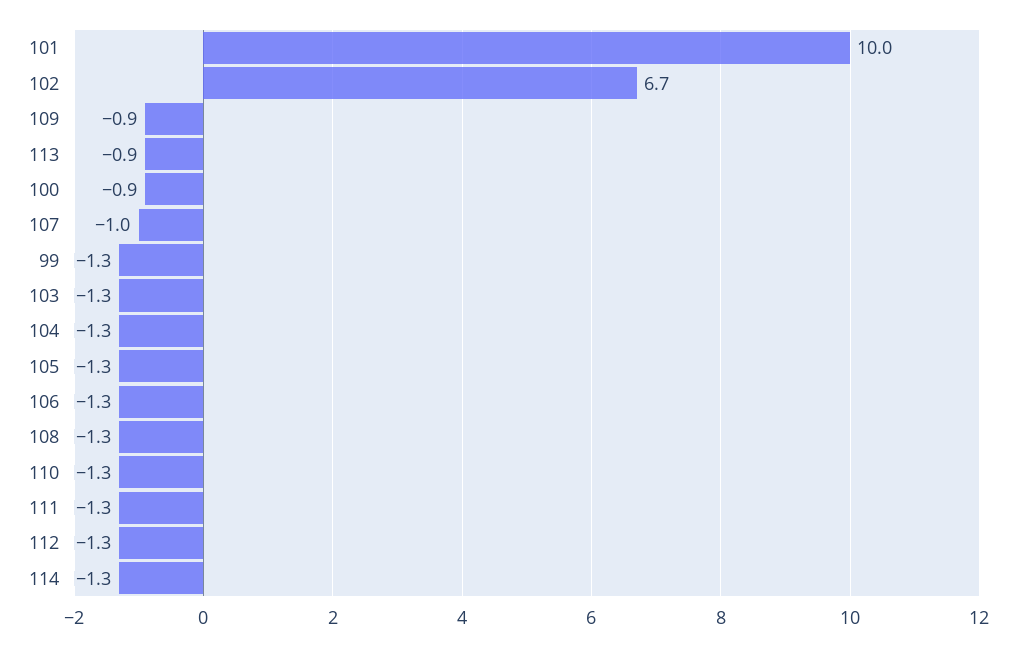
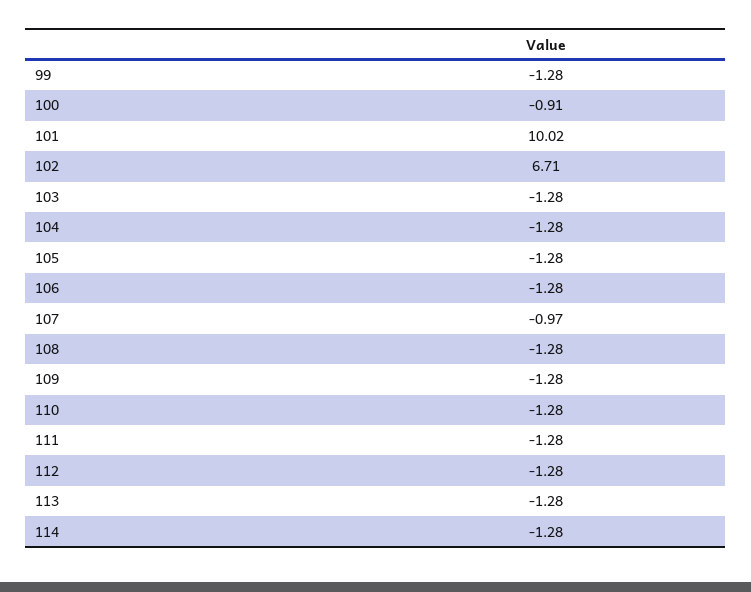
  {
    "101": 10.02,
    "102": 6.71,
-   "109": -0.9,
+   "109": -1.28,
-   "113": -0.9,
+   "113": -1.28,
    "100": -0.91,
    "107": -0.97,
    "99": -1.28,
    "103": -1.28,
    "104": -1.28,
    "105": -1.28,
    "106": -1.28,
    "108": -1.28,
    "110": -1.28,
    "111": -1.28,
    "112": -1.28,
    "114": -1.28
  }

